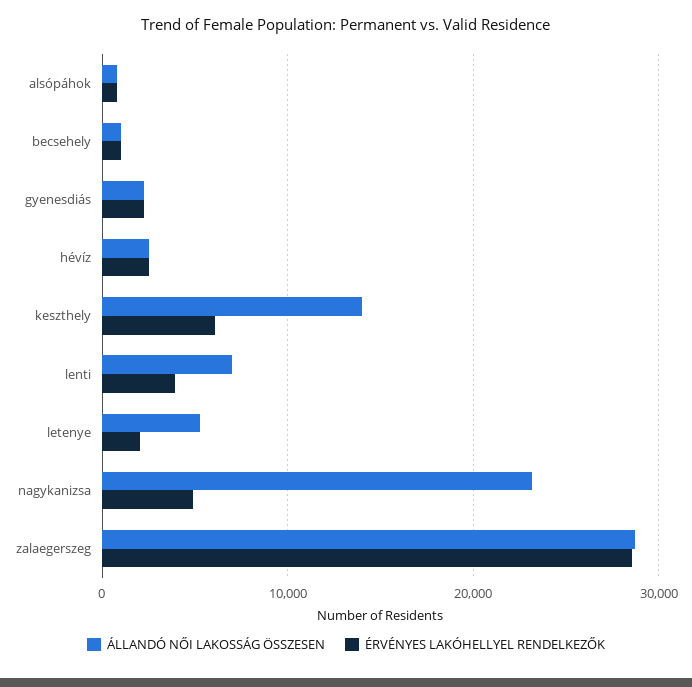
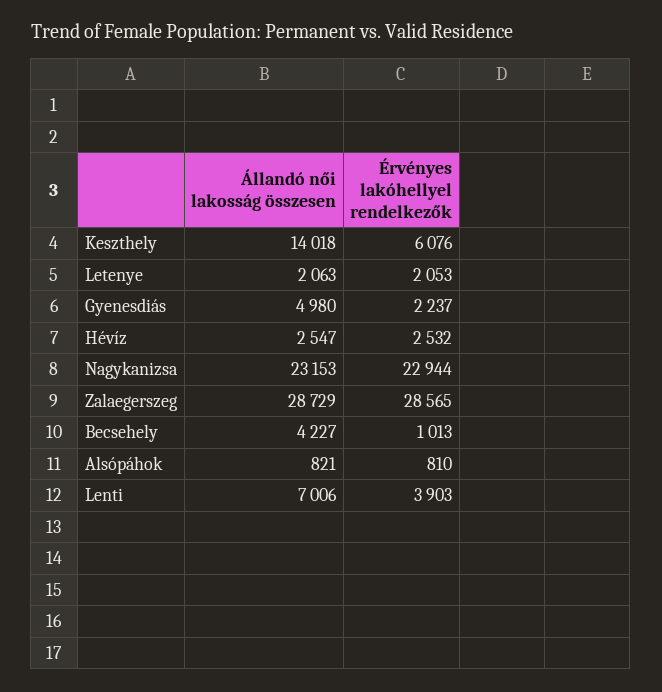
  {
    "ÁLLANDÓ NŐI LAKOSSÁG ÖSSZESEN": {
      "alsópáhok": 821,
-     "becsehely": 1000,
+     "becsehely": 4227,
-     "gyenesdiás": 2000,
+     "gyenesdiás": 4980,
      "hévíz": 2547,
      "keszthely": 14018,
      "lenti": 7006,
-     "letenye": 5000,
+     "letenye": 2063,
      "nagykanizsa": 23153,
      "zalaegerszeg": 28729
    },
    "ÉRVÉNYES LAKÓHELLYEL RENDELKEZŐK": {
      "alsópáhok": 810,
      "becsehely": 1013,
      "gyenesdiás": 2237,
      "hévíz": 2532,
      "keszthely": 6076,
      "lenti": 3903,
      "letenye": 2053,
-     "nagykanizsa": 5000,
+     "nagykanizsa": 22944,
      "zalaegerszeg": 28565
    }
  }

